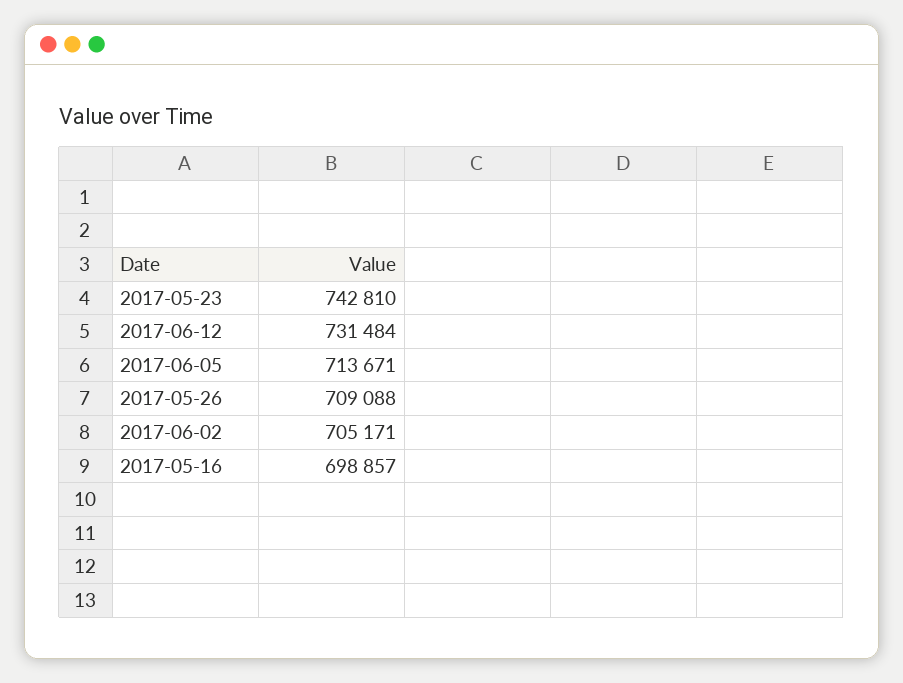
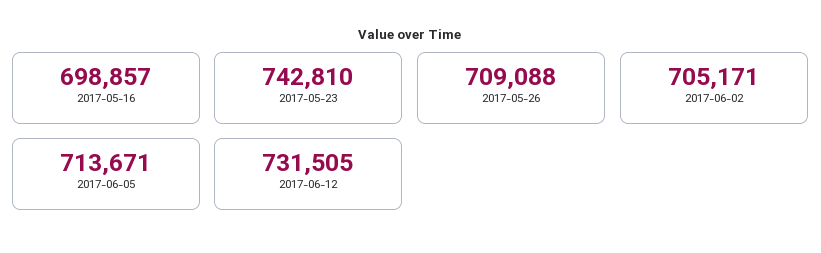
  {
    "2017-05-23": 742810,
-   "2017-06-12": 731484,
+   "2017-06-12": 731505,
    "2017-06-05": 713671,
    "2017-05-26": 709088,
    "2017-06-02": 705171,
    "2017-05-16": 698857
  }

